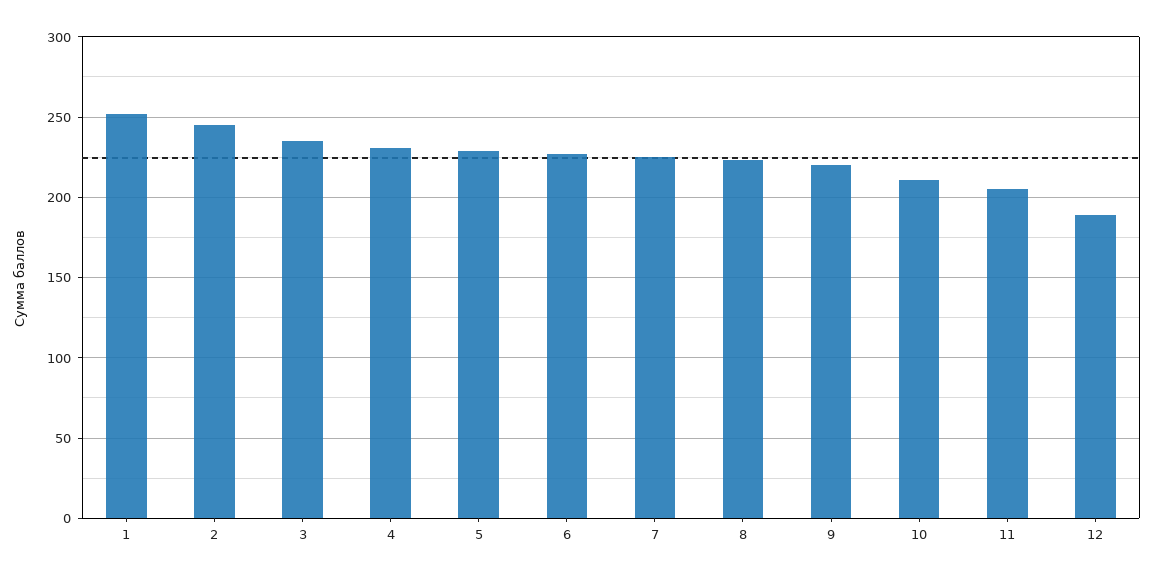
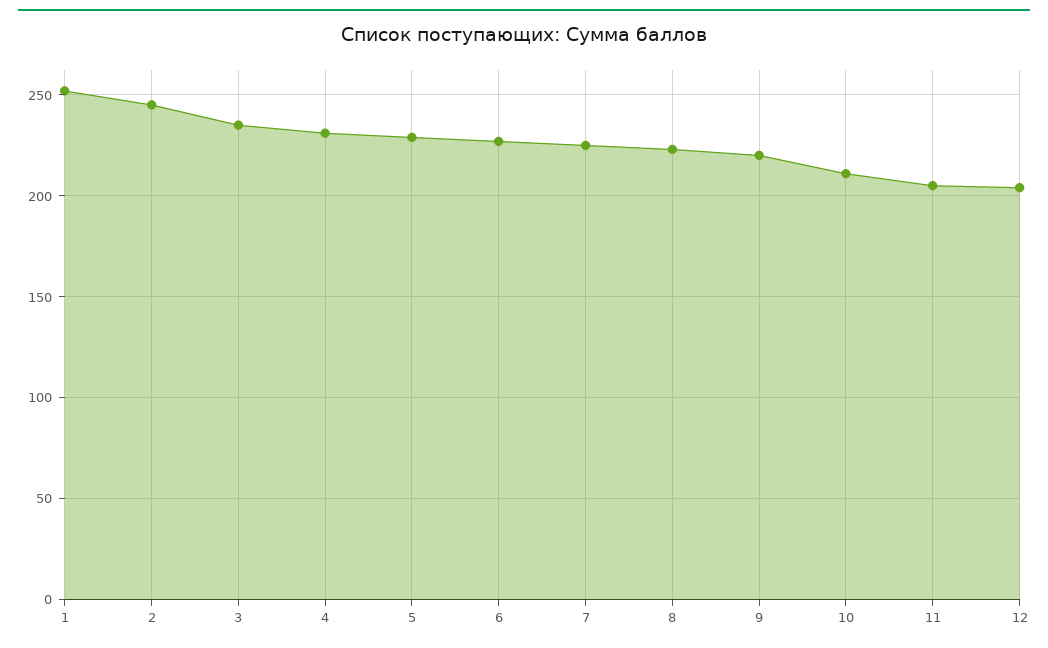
  {
    "1": 250,
    "2": 245,
    "3": 235,
    "4": 230,
    "5": 230,
    "6": 225,
    "7": 225,
    "8": 225,
    "9": 220,
    "10": 210,
    "11": 205,
-   "12": 190
+   "12": 205
  }

